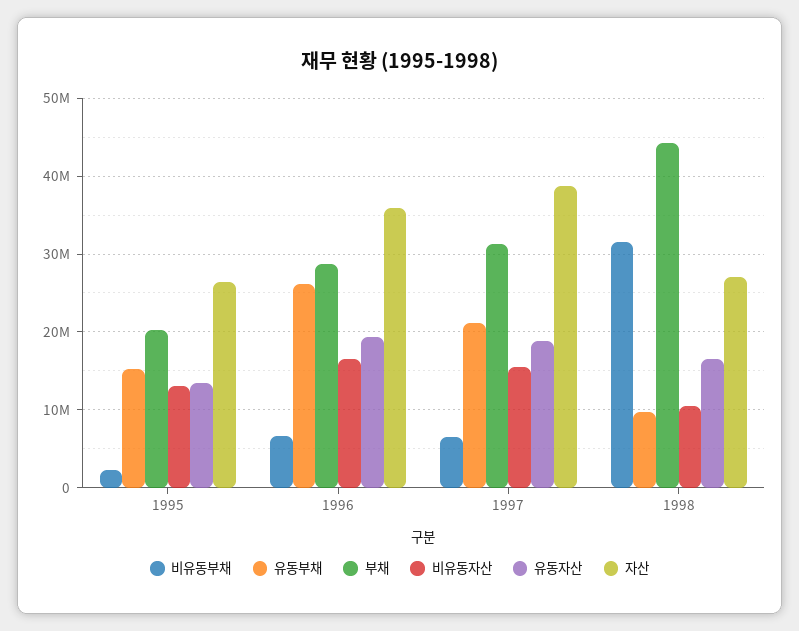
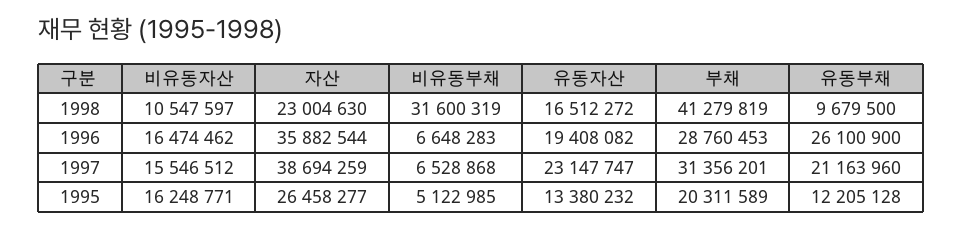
  {
    "비유동부채": {
-     "1995": 2000000,
+     "1995": 5122985,
      "1996": 6648283,
      "1997": 6528868,
      "1998": 31600319
    },
    "유동부채": {
-     "1995": 15000000,
+     "1995": 12205128,
      "1996": 26100900,
      "1997": 21163960,
      "1998": 9679500
    },
    "부채": {
      "1995": 20311589,
      "1996": 28760453,
      "1997": 31356201,
-     "1998": 44000000
+     "1998": 41279819
    },
    "비유동자산": {
-     "1995": 13000000,
+     "1995": 16248771,
      "1996": 16474462,
      "1997": 15546512,
      "1998": 10547597
    },
    "유동자산": {
      "1995": 13380232,
      "1996": 19408082,
-     "1997": 19000000,
+     "1997": 23147747,
      "1998": 16512272
    },
    "자산": {
      "1995": 26458277,
      "1996": 35882544,
      "1997": 38694259,
-     "1998": 27000000
+     "1998": 23004630
    }
  }

